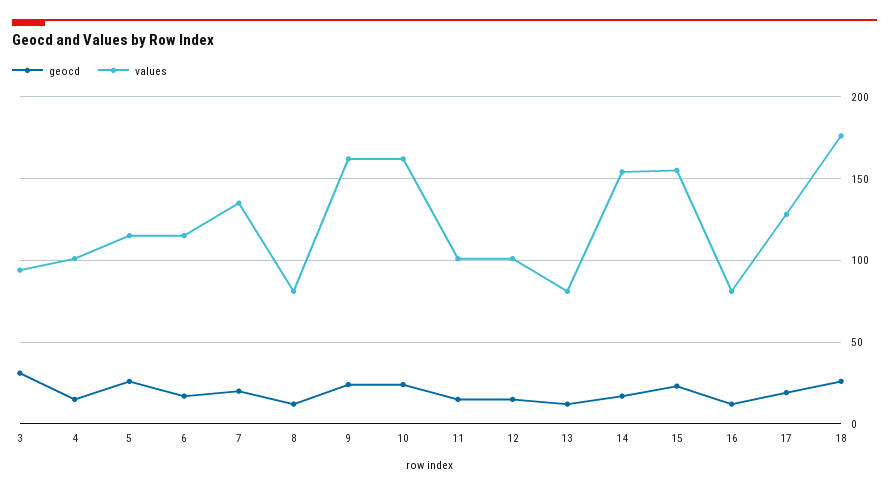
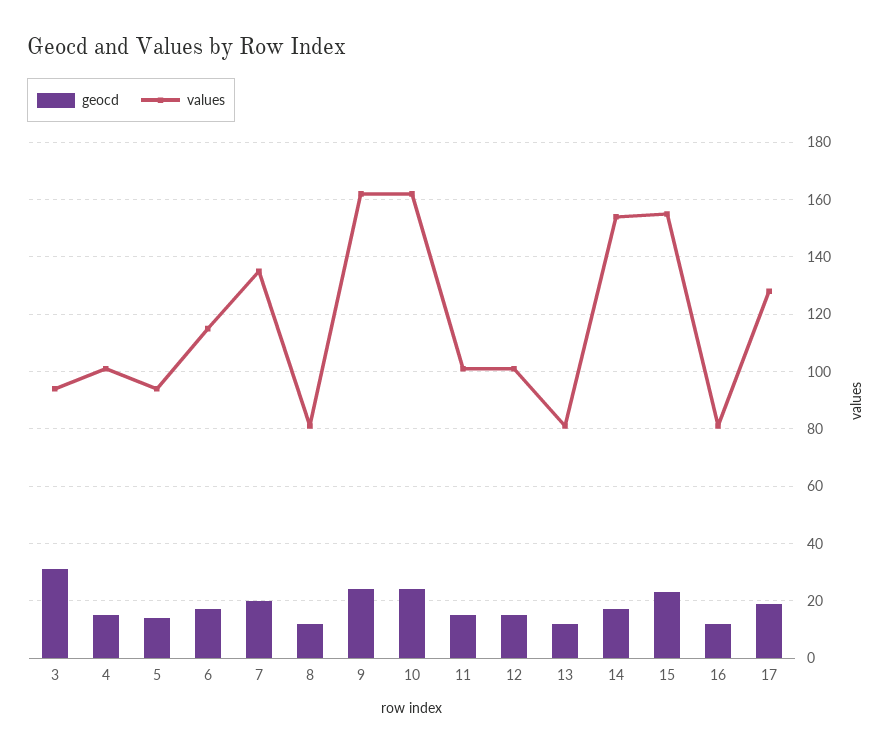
  {
    "geocd": {
      "3": 30,
      "4": 15,
-     "5": 25,
+     "5": 15,
      "6": 15,
      "7": 20,
      "8": 10,
      "9": 25,
      "10": 25,
      "11": 15,
      "12": 15,
      "13": 10,
      "14": 15,
      "15": 25,
      "16": 10,
-     "17": 20,
+     "17": 20
-     "18": 25
    },
    "values": {
      "3": 95,
      "4": 100,
-     "5": 115,
+     "5": 95,
      "6": 115,
      "7": 135,
      "8": 80,
      "9": 160,
      "10": 160,
      "11": 100,
      "12": 100,
      "13": 80,
      "14": 155,
      "15": 155,
      "16": 80,
-     "17": 130,
+     "17": 130
-     "18": 175
    }
  }

